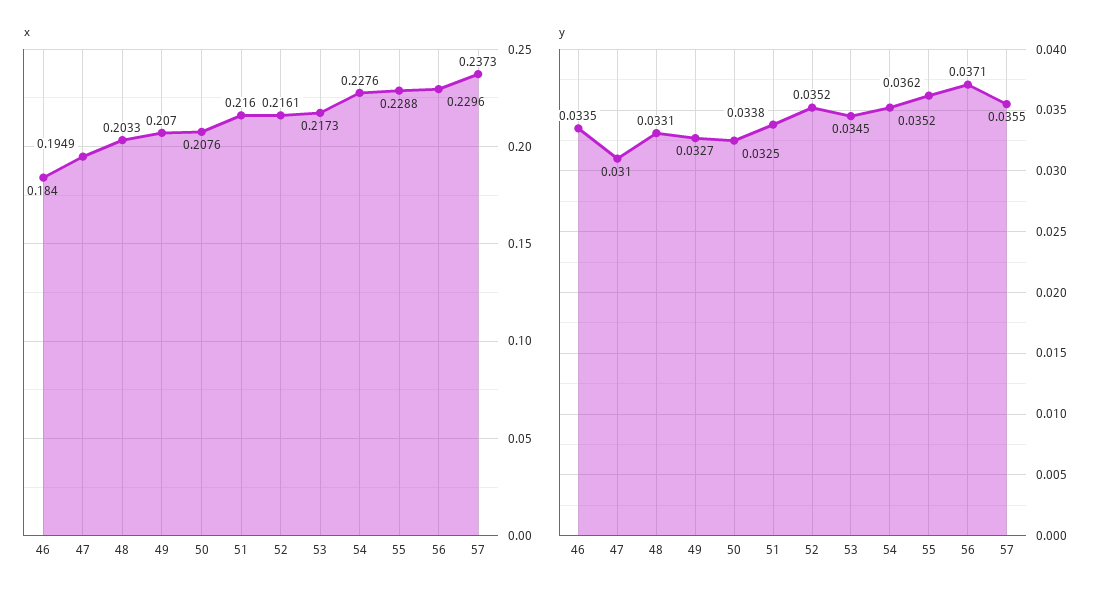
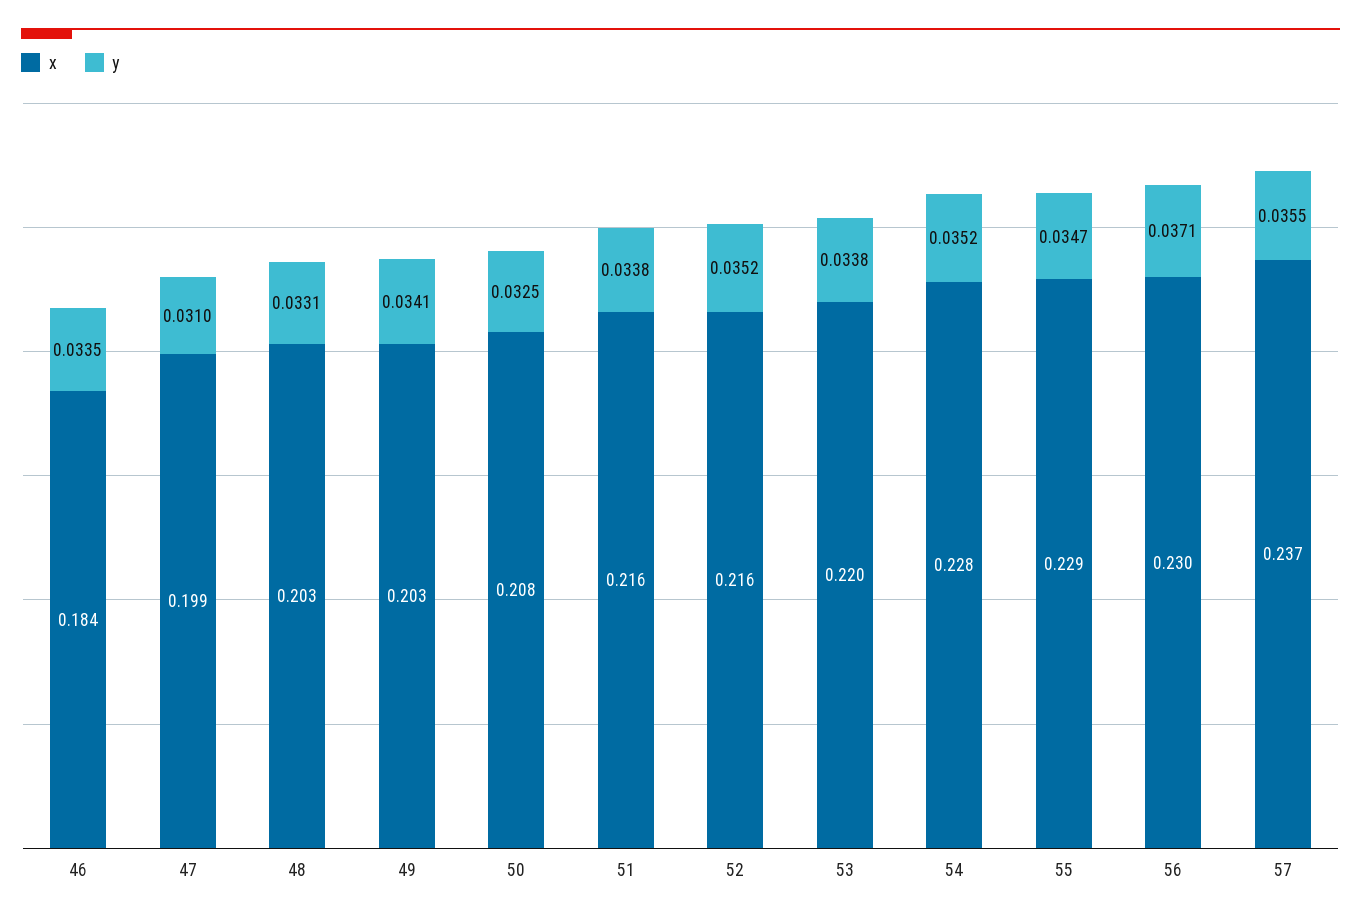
  {
    "x": {
      "46": 0.184,
-     "47": 0.1949,
+     "47": 0.199,
      "48": 0.2033,
-     "49": 0.207,
+     "49": 0.203,
      "50": 0.2076,
      "51": 0.216,
      "52": 0.2161,
-     "53": 0.2173,
+     "53": 0.22,
      "54": 0.2276,
      "55": 0.2288,
      "56": 0.2296,
      "57": 0.2373
    },
    "y": {
      "46": 0.0335,
      "47": 0.031,
      "48": 0.0331,
-     "49": 0.0327,
+     "49": 0.0341,
      "50": 0.0325,
      "51": 0.0338,
      "52": 0.0352,
-     "53": 0.0345,
+     "53": 0.0338,
      "54": 0.0352,
-     "55": 0.0362,
+     "55": 0.0347,
      "56": 0.0371,
      "57": 0.0355
    }
  }

